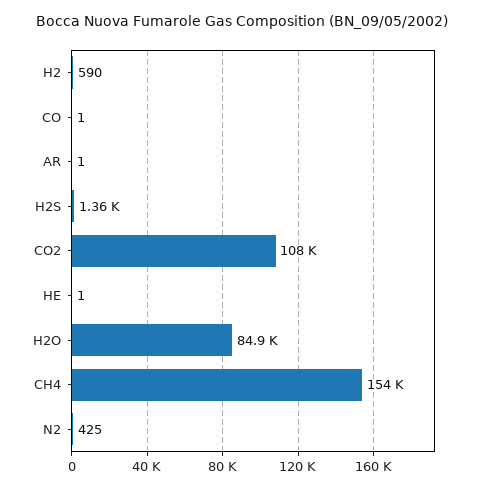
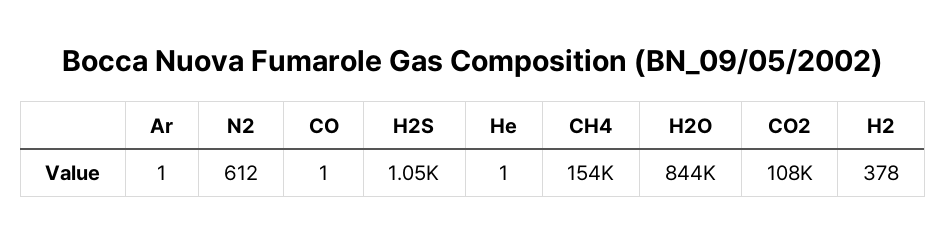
  {
-   "H2": 590,
+   "H2": 378,
    "CO": 1,
    "AR": 1,
-   "H2S": 1360,
+   "H2S": 1050,
    "CO2": 108000,
    "HE": 1,
-   "H2O": 84900,
+   "H2O": 844000,
    "CH4": 154000,
-   "N2": 425
+   "N2": 612
  }

